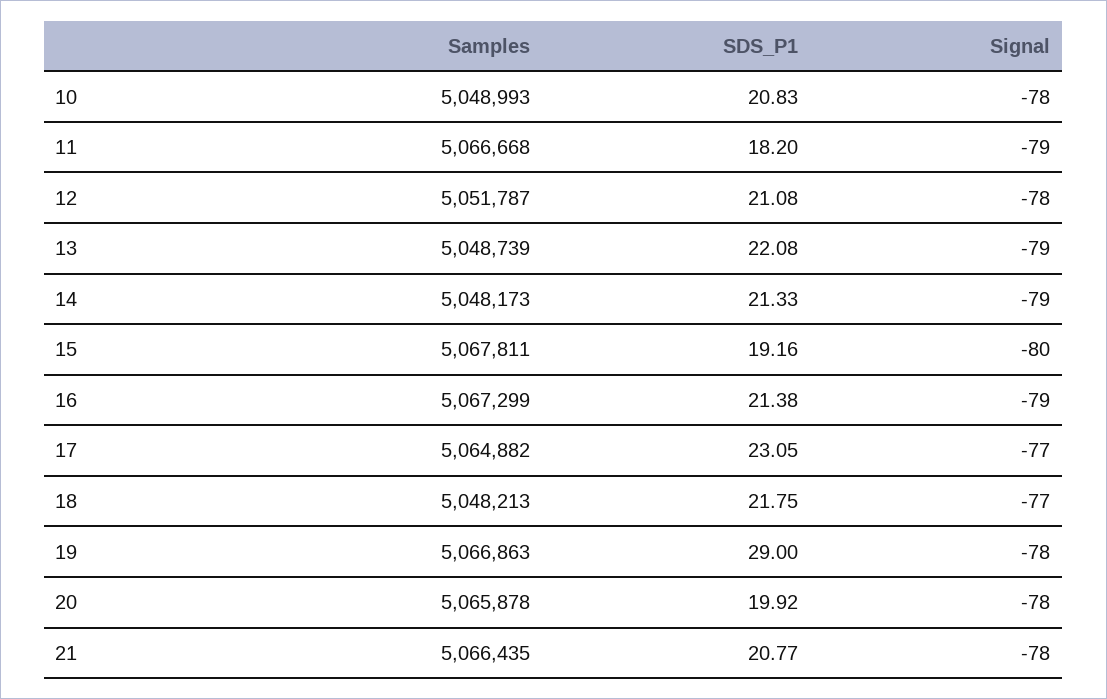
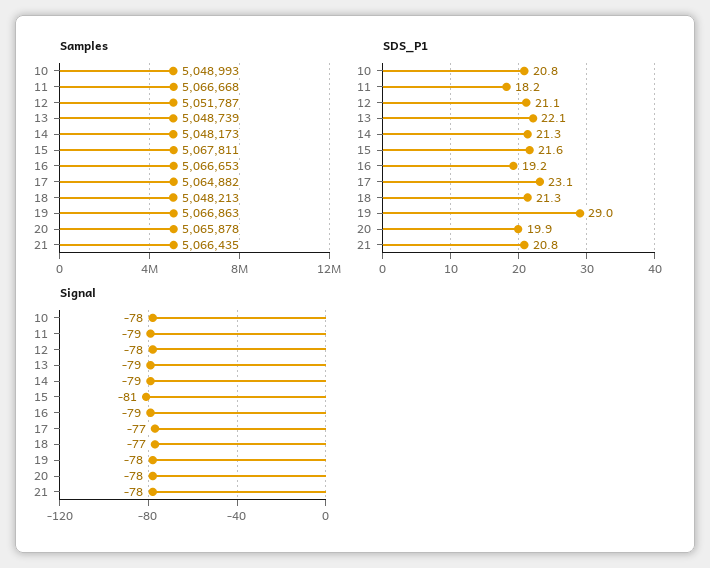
  {
    "Samples": {
      "10": 5048993,
      "11": 5066668,
      "12": 5051787,
      "13": 5048739,
      "14": 5048173,
      "15": 5067811,
-     "16": 5067299,
+     "16": 5066653,
      "17": 5064882,
      "18": 5048213,
      "19": 5066863,
      "20": 5065878,
      "21": 5066435
    },
    "SDS_P1": {
      "10": 20.83,
      "11": 18.2,
      "12": 21.08,
      "13": 22.08,
      "14": 21.33,
-     "15": 19.16,
+     "15": 21.6,
-     "16": 21.38,
+     "16": 19.2,
      "17": 23.05,
-     "18": 21.75,
+     "18": 21.3,
      "19": 29,
      "20": 19.92,
      "21": 20.77
    },
    "Signal": {
      "10": -78,
      "11": -79,
      "12": -78,
      "13": -79,
      "14": -79,
-     "15": -80,
+     "15": -81,
      "16": -79,
      "17": -77,
      "18": -77,
      "19": -78,
      "20": -78,
      "21": -78
    }
  }

